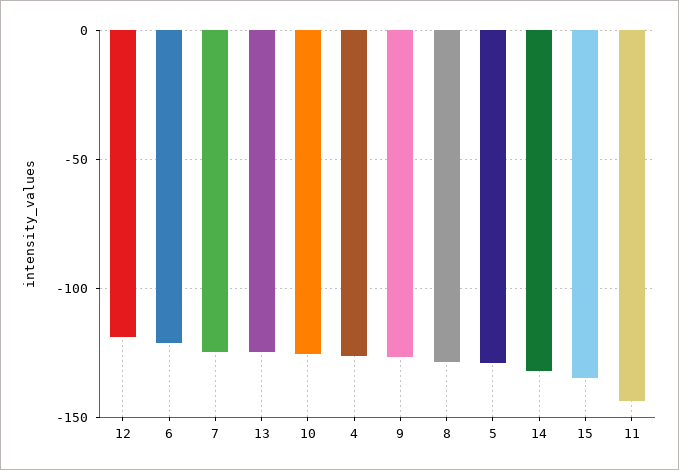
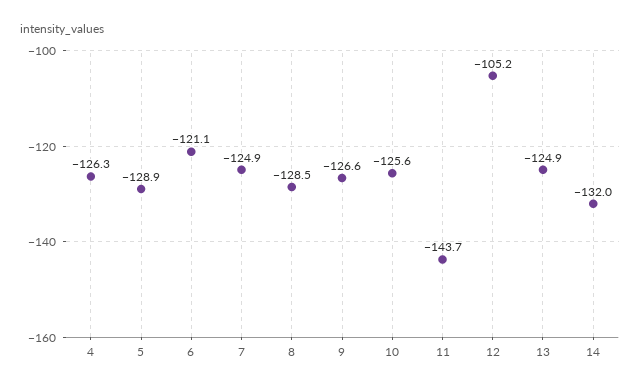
  {
-   "12": -120,
+   "12": -105.2,
    "6": -121.1,
    "7": -124.9,
    "13": -124.9,
    "10": -125.6,
    "4": -126.3,
    "9": -126.6,
    "8": -128.5,
    "5": -128.9,
    "14": -132,
-   "15": -135,
    "11": -143.7
  }

